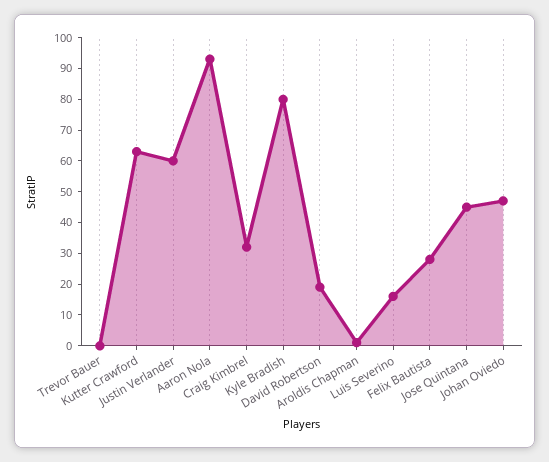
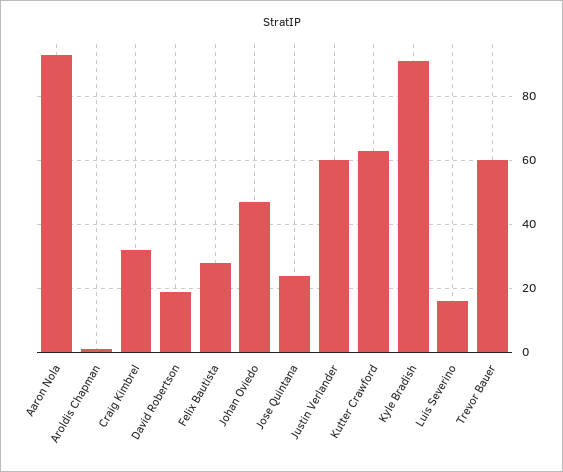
  {
-   "Trevor Bauer": 0,
+   "Trevor Bauer": 60,
    "Kutter Crawford": 65,
    "Justin Verlander": 60,
    "Aaron Nola": 95,
    "Craig Kimbrel": 30,
-   "Kyle Bradish": 80,
+   "Kyle Bradish": 90,
    "David Robertson": 20,
    "Aroldis Chapman": 0,
    "Luis Severino": 15,
    "Felix Bautista": 30,
-   "Jose Quintana": 45,
+   "Jose Quintana": 25,
    "Johan Oviedo": 45
  }

